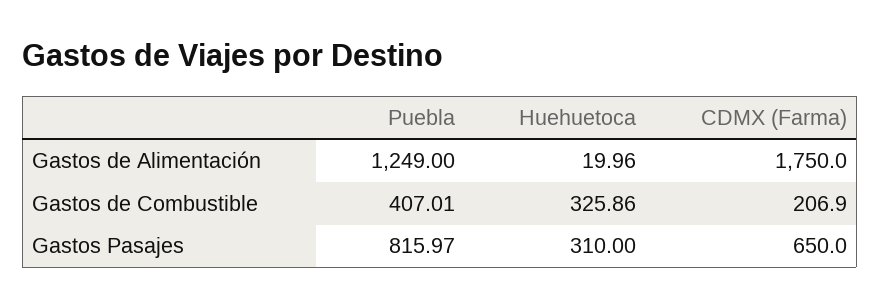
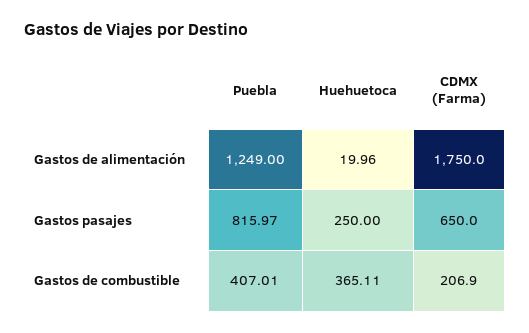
  {
    "Puebla": {
      "Gastos de Alimentación": 1249,
      "Gastos de Combustible": 407.01,
      "Gastos Pasajes": 815.97
    },
    "Huehuetoca": {
      "Gastos de Alimentación": 19.96,
-     "Gastos de Combustible": 325.86,
+     "Gastos de Combustible": 365.11,
-     "Gastos Pasajes": 310
+     "Gastos Pasajes": 250
    },
    "CDMX (Farma)": {
      "Gastos de Alimentación": 1750,
      "Gastos de Combustible": 206.9,
      "Gastos Pasajes": 650
    }
  }

